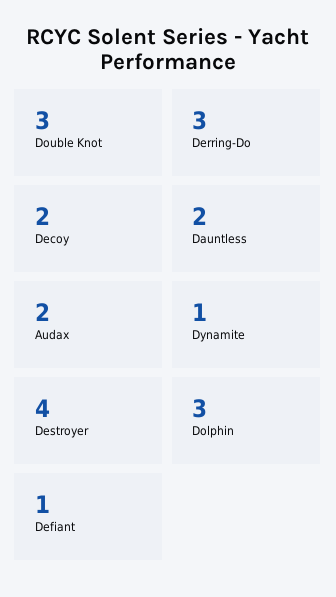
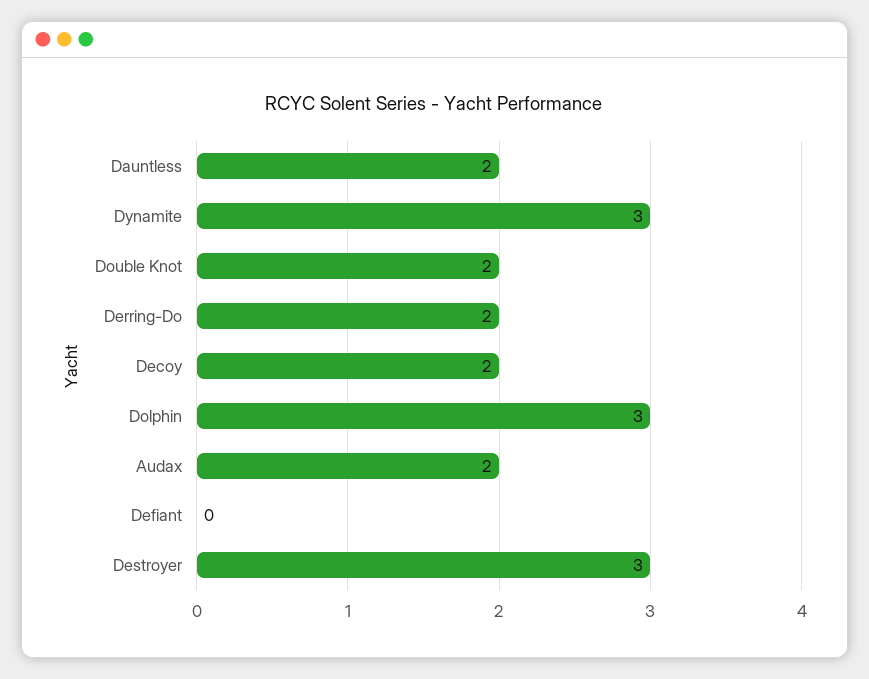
  {
-   "Double Knot": 3,
+   "Double Knot": 2,
-   "Derring-Do": 3,
+   "Derring-Do": 2,
    "Decoy": 2,
    "Dauntless": 2,
    "Audax": 2,
-   "Dynamite": 1,
+   "Dynamite": 3,
-   "Destroyer": 4,
+   "Destroyer": 3,
    "Dolphin": 3,
-   "Defiant": 1
+   "Defiant": 0
  }

